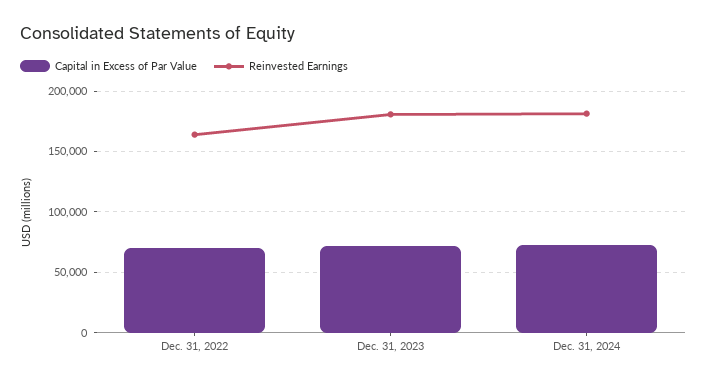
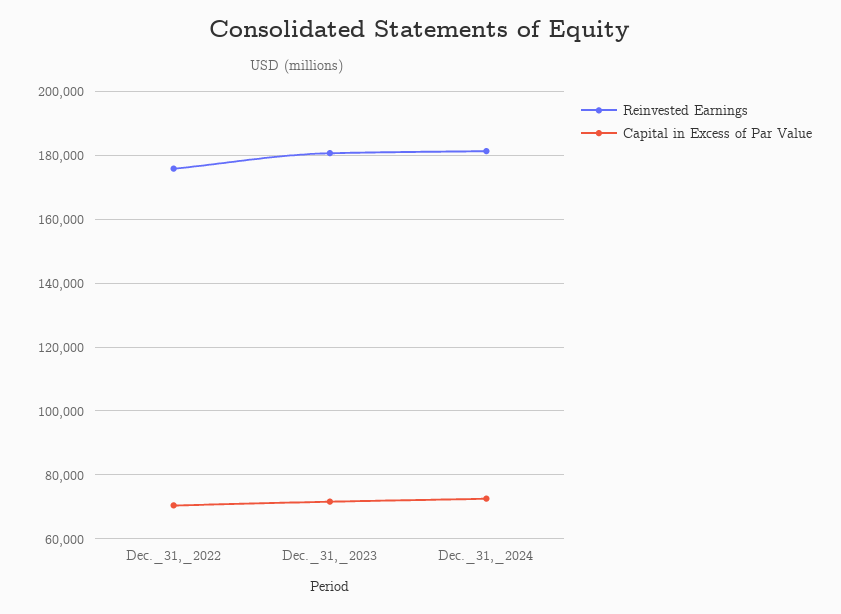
  {
    "Capital in Excess of Par Value": {
      "Dec. 31, 2022": 70000,
      "Dec. 31, 2023": 72000,
      "Dec. 31, 2024": 72000
    },
    "Reinvested Earnings": {
-     "Dec. 31, 2022": 165000,
+     "Dec. 31, 2022": 176000,
      "Dec. 31, 2023": 180000,
      "Dec. 31, 2024": 182000
    }
  }

